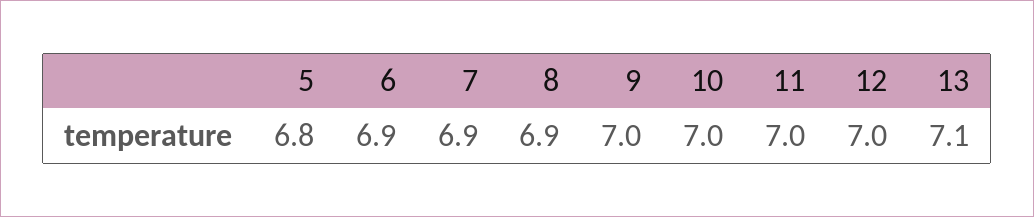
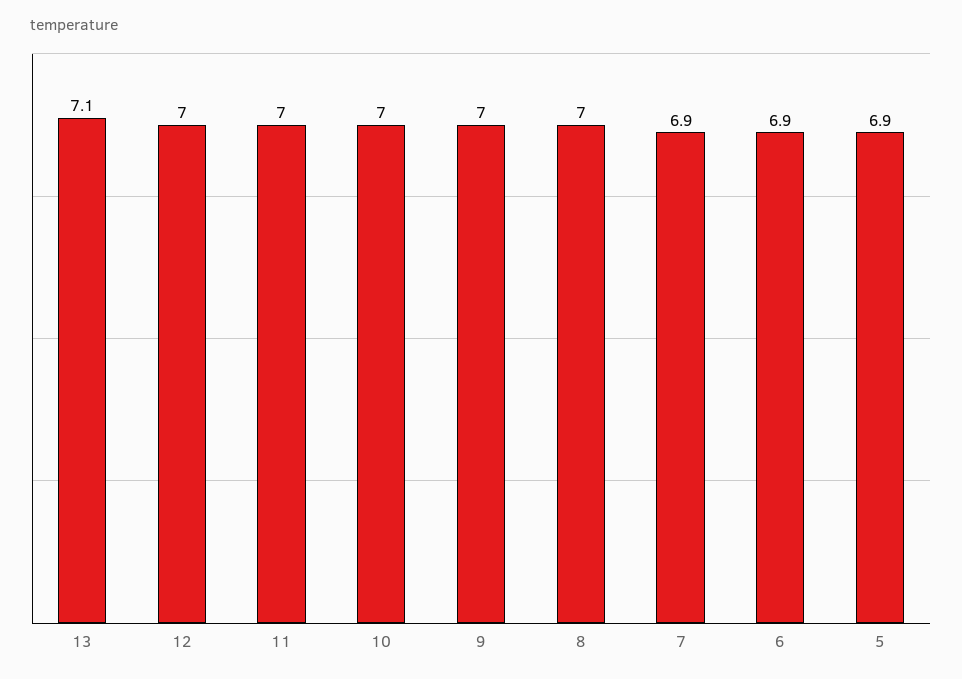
  {
-   "5": 6.8,
+   "5": 6.9,
    "6": 6.9,
    "7": 6.9,
-   "8": 6.9,
+   "8": 7,
    "9": 7,
    "10": 7,
    "11": 7,
    "12": 7,
    "13": 7.1
  }

